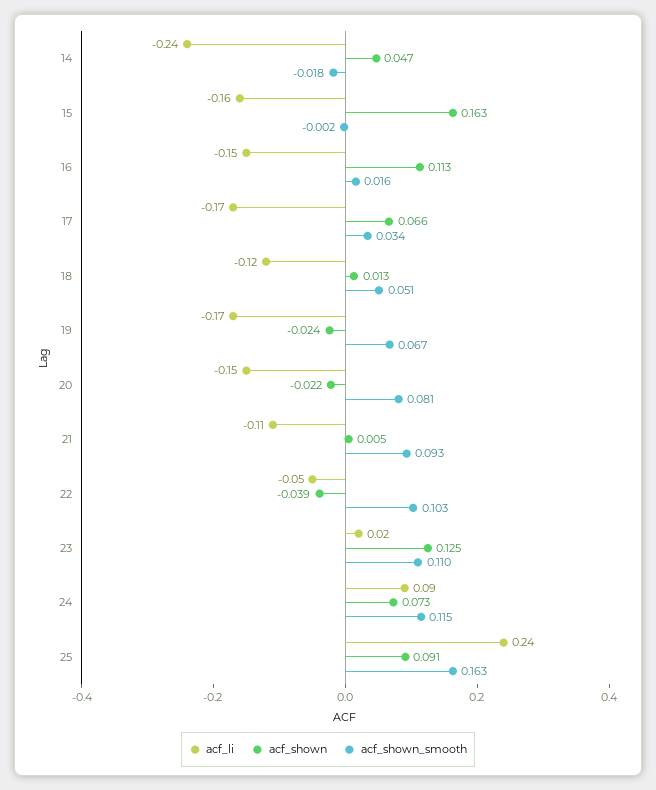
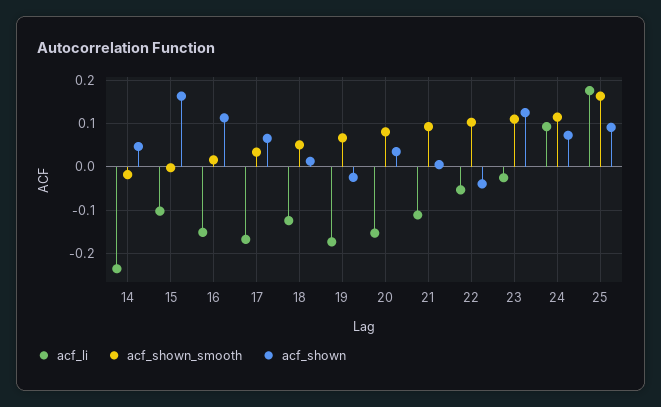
  {
    "acf_li": {
      "14": -0.24,
-     "15": -0.16,
+     "15": -0.1,
      "16": -0.15,
      "17": -0.17,
      "18": -0.12,
      "19": -0.17,
      "20": -0.15,
      "21": -0.11,
      "22": -0.05,
-     "23": 0.02,
+     "23": -0.02,
      "24": 0.09,
-     "25": 0.24
+     "25": 0.18
    },
    "acf_shown": {
      "14": 0.047,
      "15": 0.163,
      "16": 0.113,
      "17": 0.066,
      "18": 0.013,
      "19": -0.024,
-     "20": -0.022,
+     "20": 0.04,
      "21": 0.005,
      "22": -0.039,
      "23": 0.125,
      "24": 0.073,
      "25": 0.091
    },
    "acf_shown_smooth": {
      "14": -0.018,
      "15": -0.002,
      "16": 0.016,
      "17": 0.034,
      "18": 0.051,
      "19": 0.067,
      "20": 0.081,
      "21": 0.093,
      "22": 0.103,
      "23": 0.11,
      "24": 0.115,
      "25": 0.163
    }
  }

